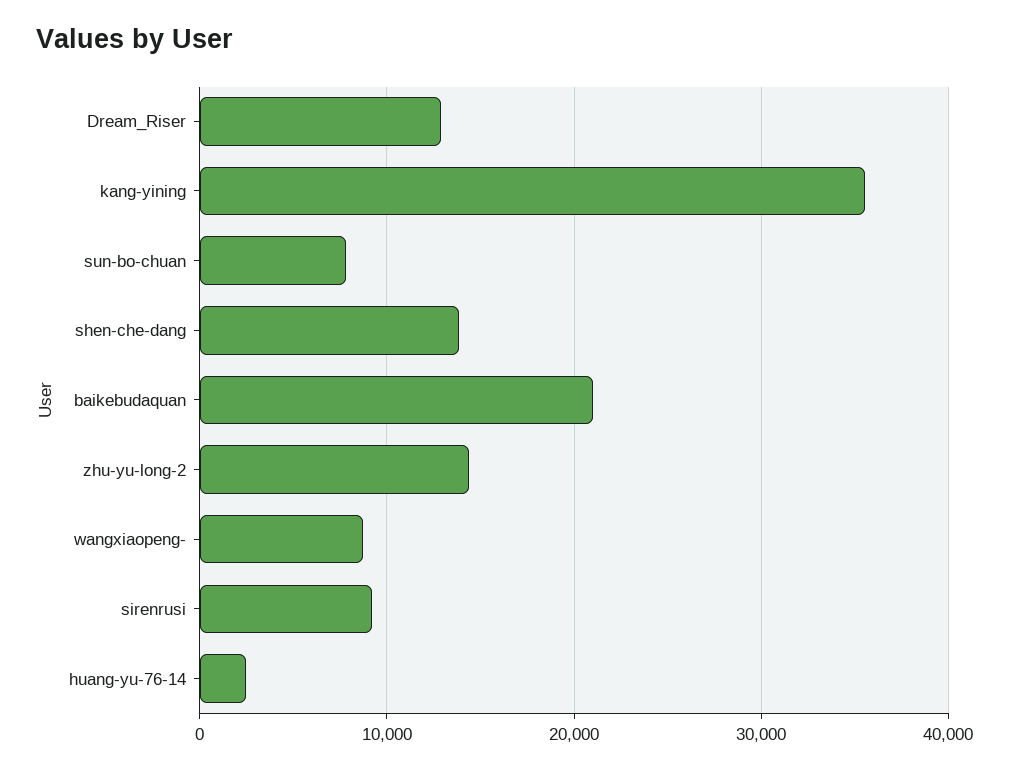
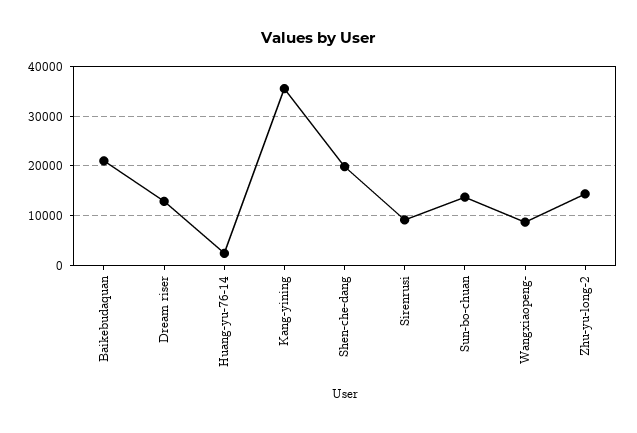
  {
    "Dream_Riser": 13000,
    "kang-yining": 36000,
-   "sun-bo-chuan": 8000,
+   "sun-bo-chuan": 14000,
-   "shen-che-dang": 14000,
+   "shen-che-dang": 20000,
    "baikebudaquan": 21000,
    "zhu-yu-long-2": 14000,
    "wangxiaopeng-": 9000,
    "sirenrusi": 9000,
    "huang-yu-76-14": 2000
  }

